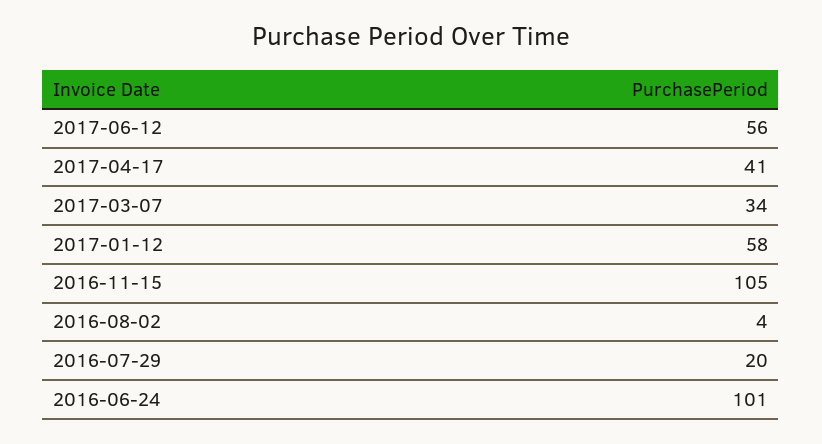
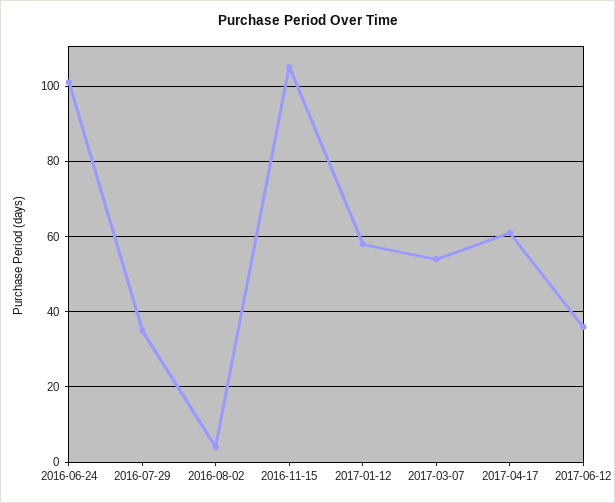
  {
-   "2017-06-12": 56,
+   "2017-06-12": 35,
-   "2017-04-17": 41,
+   "2017-04-17": 60,
-   "2017-03-07": 34,
+   "2017-03-07": 55,
    "2017-01-12": 58,
    "2016-11-15": 105,
    "2016-08-02": 4,
-   "2016-07-29": 20,
+   "2016-07-29": 35,
    "2016-06-24": 101
  }

